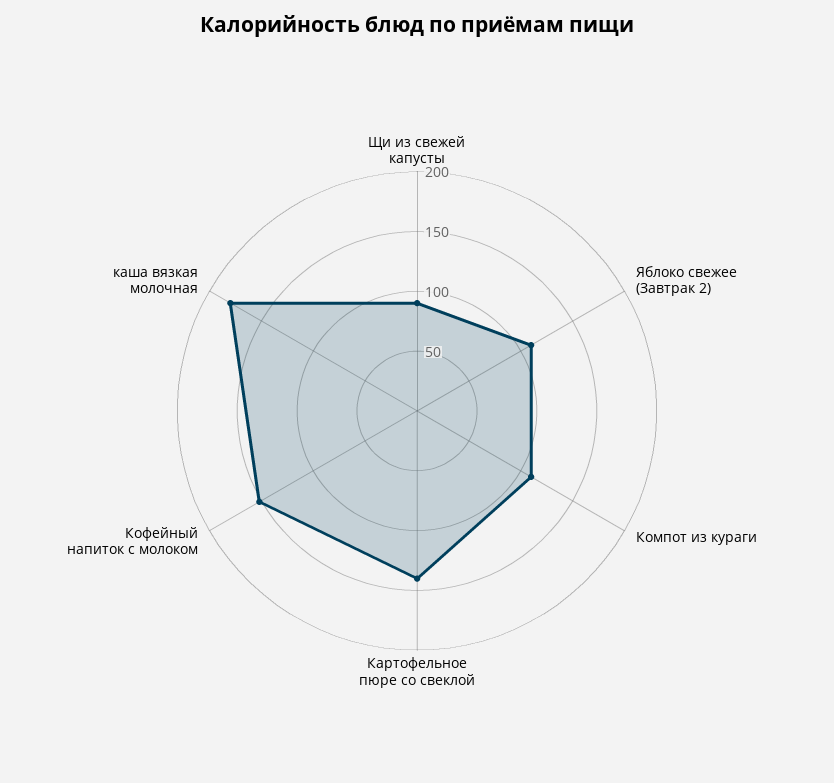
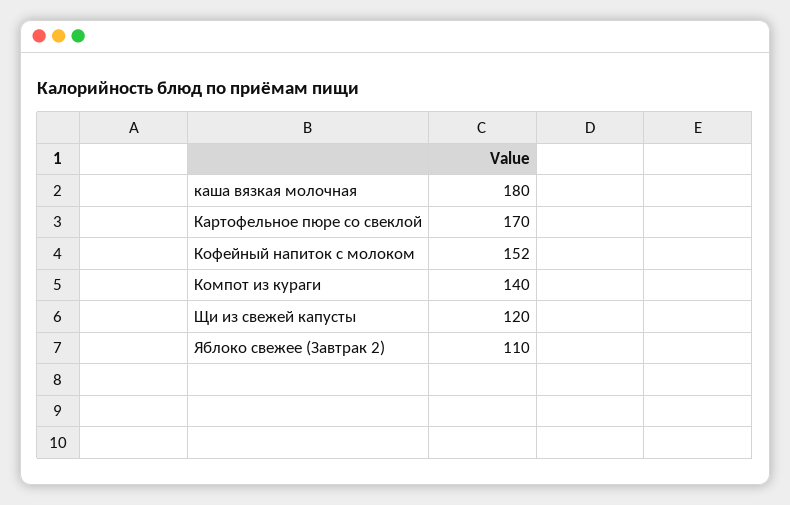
  {
-   "Щи из свежей капусты": 90,
+   "Щи из свежей капусты": 120,
    "Яблоко свежее (Завтрак 2)": 110,
-   "Компот из кураги": 110,
+   "Компот из кураги": 140,
-   "Картофельное пюре со свеклой": 140,
+   "Картофельное пюре со свеклой": 170,
    "Кофейный напиток с молоком": 152,
    "каша вязкая молочная": 180
  }

